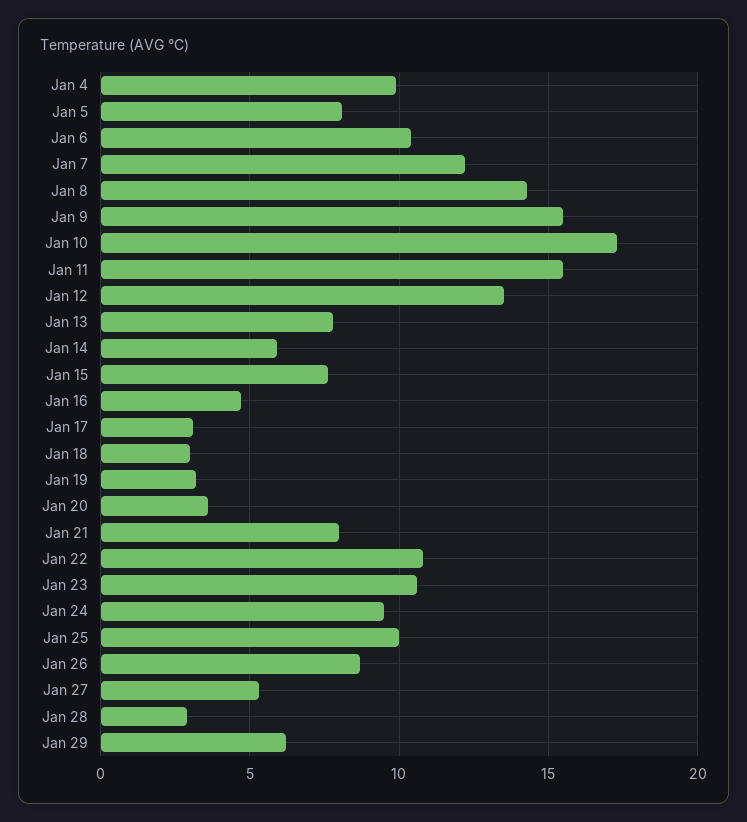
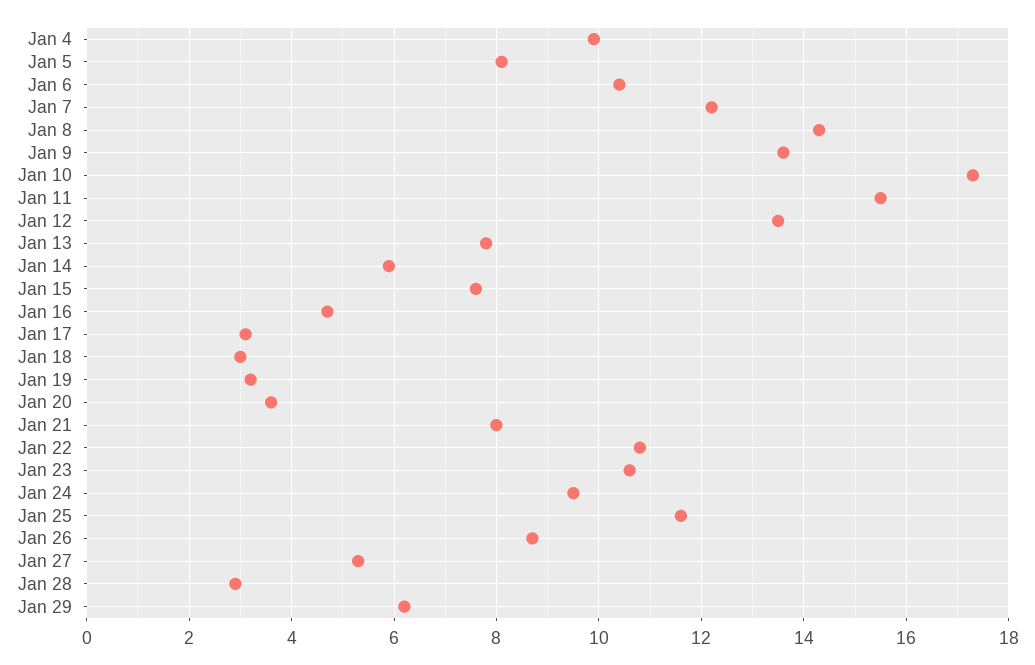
  {
    "Jan 4": 10,
    "Jan 5": 8,
    "Jan 6": 10.5,
    "Jan 7": 12,
    "Jan 8": 14.5,
-   "Jan 9": 15.5,
+   "Jan 9": 13.5,
    "Jan 10": 17.5,
    "Jan 11": 15.5,
    "Jan 12": 13.5,
    "Jan 13": 8,
    "Jan 14": 6,
    "Jan 15": 7.5,
    "Jan 16": 4.5,
    "Jan 17": 3,
    "Jan 18": 3,
    "Jan 19": 3,
    "Jan 20": 3.5,
    "Jan 21": 8,
    "Jan 22": 11,
    "Jan 23": 10.5,
    "Jan 24": 9.5,
-   "Jan 25": 10,
+   "Jan 25": 11.5,
    "Jan 26": 8.5,
    "Jan 27": 5.5,
    "Jan 28": 3,
    "Jan 29": 6
  }

